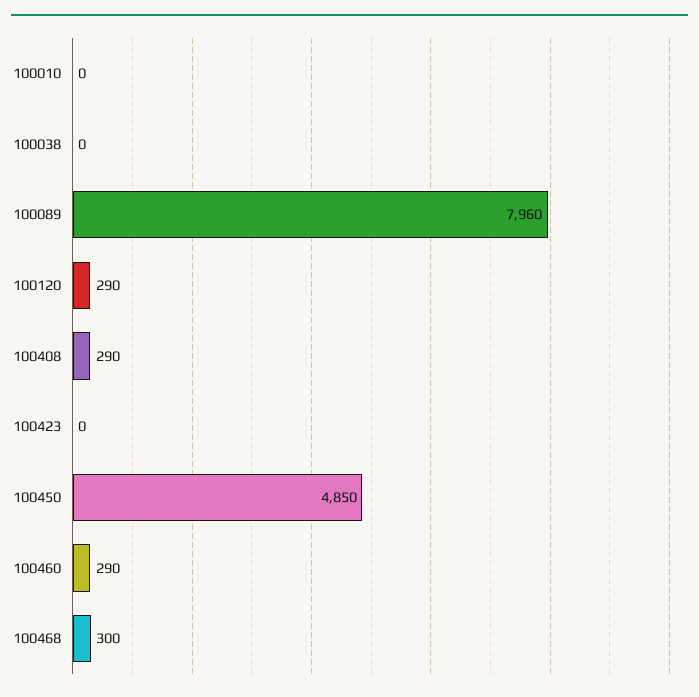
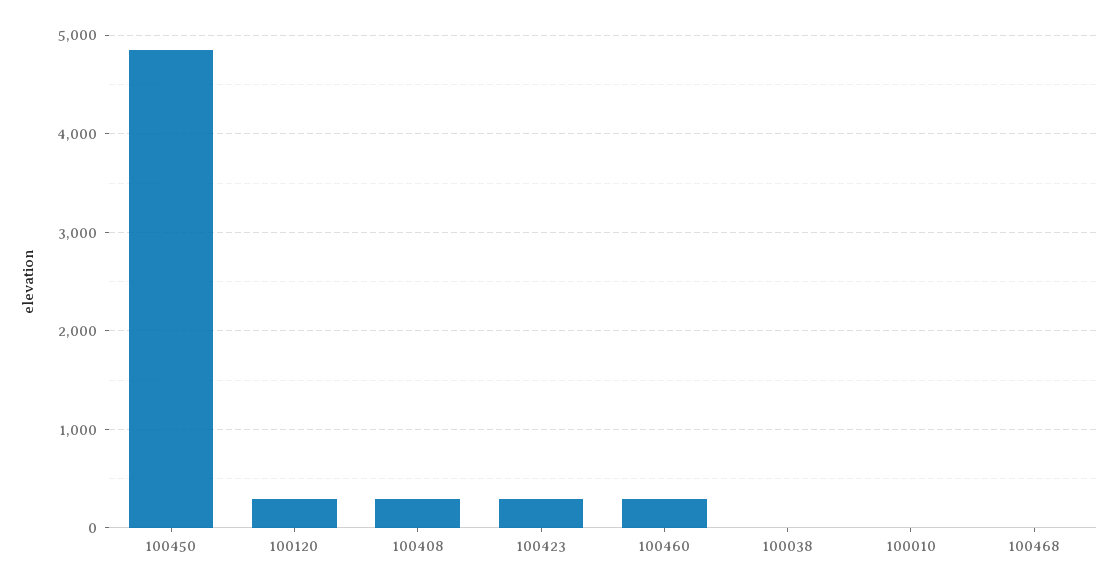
  {
    "100010": 0,
    "100038": 0,
-   "100089": 7960,
    "100120": 290,
    "100408": 290,
-   "100423": 0,
+   "100423": 300,
    "100450": 4850,
    "100460": 290,
-   "100468": 300
+   "100468": 0
  }

